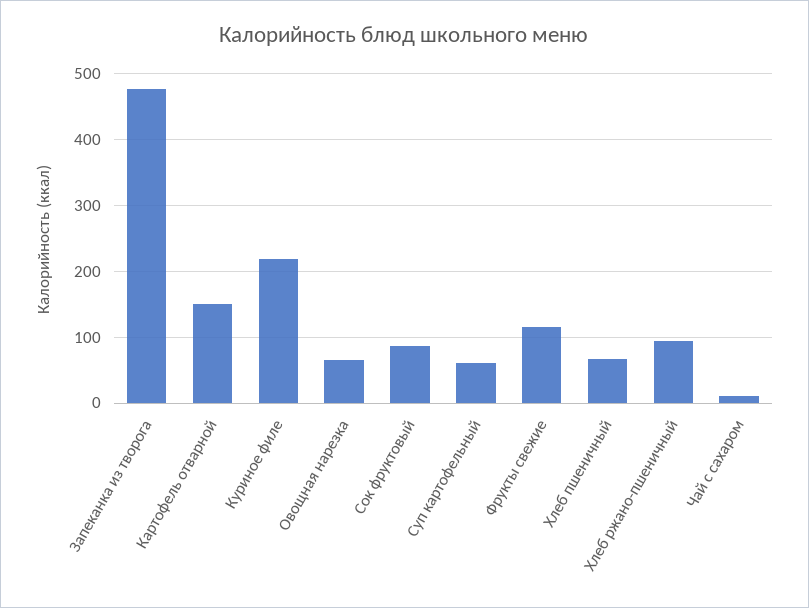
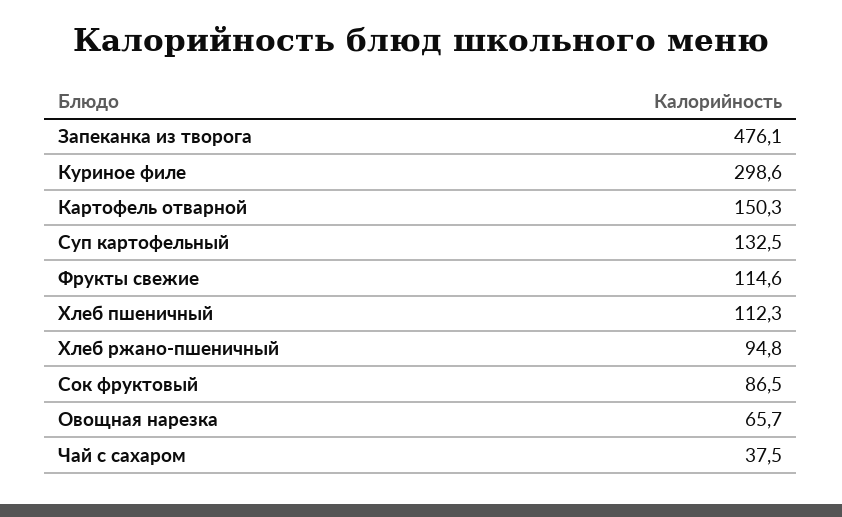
  {
    "Запеканка из творога": 476.1,
    "Картофель отварной": 150.3,
-   "Куриное филе": 220,
+   "Куриное филе": 298.6,
    "Овощная нарезка": 65.7,
    "Сок фруктовый": 86.5,
-   "Суп картофельный": 60,
+   "Суп картофельный": 132.5,
    "Фрукты свежие": 114.6,
-   "Хлеб пшеничный": 70,
+   "Хлеб пшеничный": 112.3,
    "Хлеб ржано-пшеничный": 94.8,
-   "Чай с сахаром": 10
+   "Чай с сахаром": 37.5
  }

